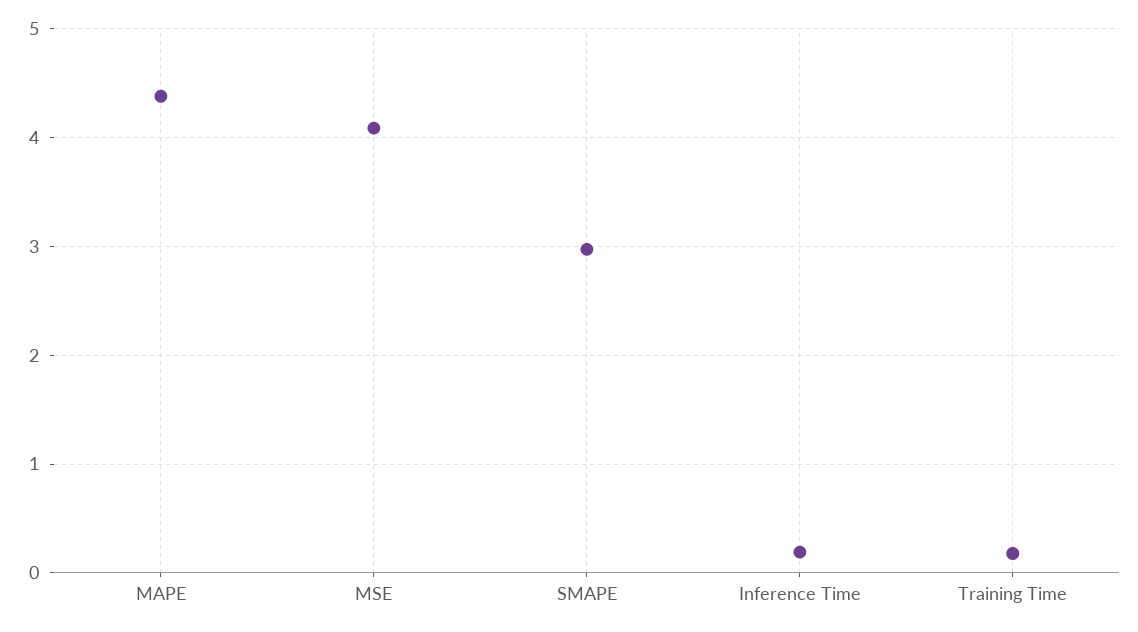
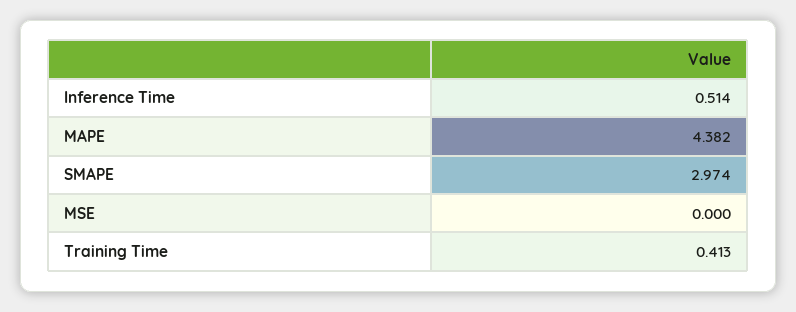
  {
    "MAPE": 4.382,
-   "MSE": 4.1,
+   "MSE": 0,
    "SMAPE": 2.974,
-   "Inference Time": 0.2,
+   "Inference Time": 0.514,
-   "Training Time": 0.2
+   "Training Time": 0.413
  }

